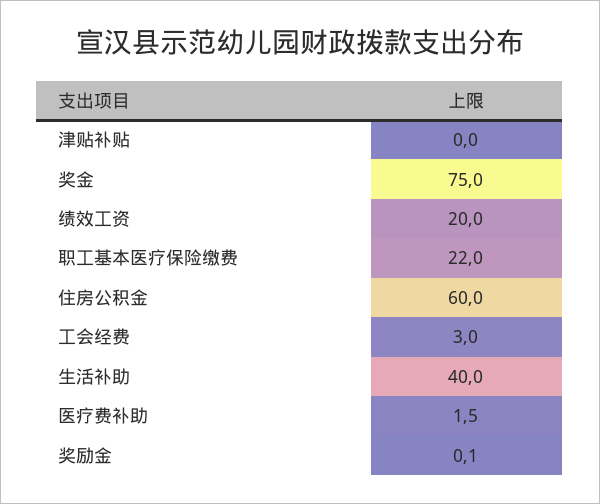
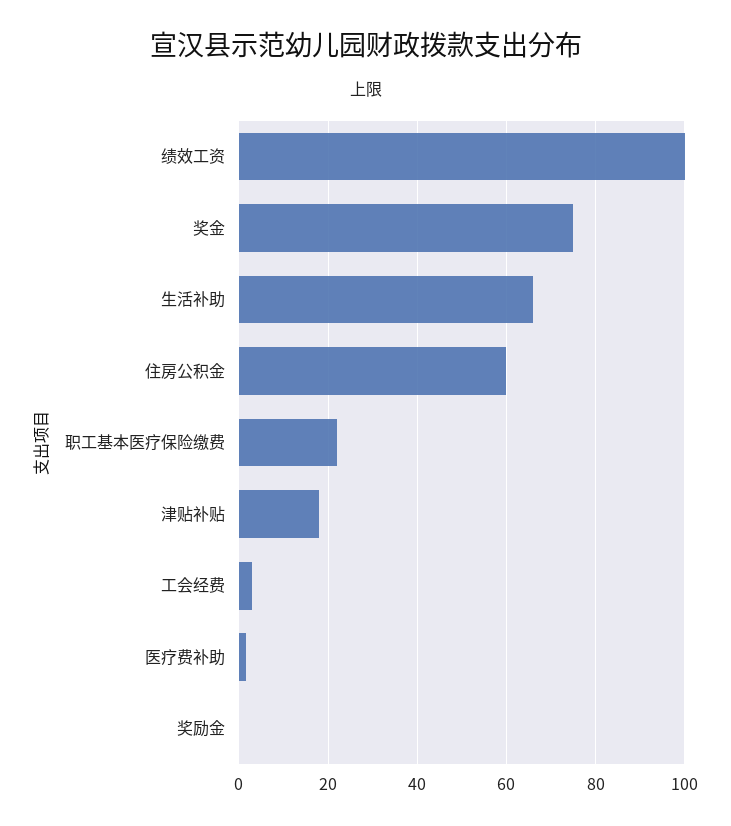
  {
-   "津贴补贴": 0,
+   "津贴补贴": 18,
    "奖金": 75,
-   "绩效工资": 20,
+   "绩效工资": 100,
    "职工基本医疗保险缴费": 22,
    "住房公积金": 60,
    "工会经费": 3,
-   "生活补助": 40,
+   "生活补助": 66,
    "医疗费补助": 1.5,
    "奖励金": 0.1
  }

